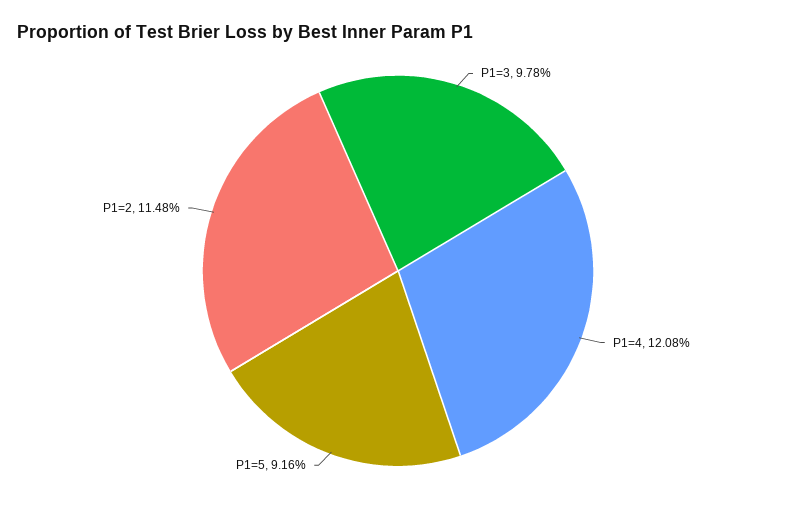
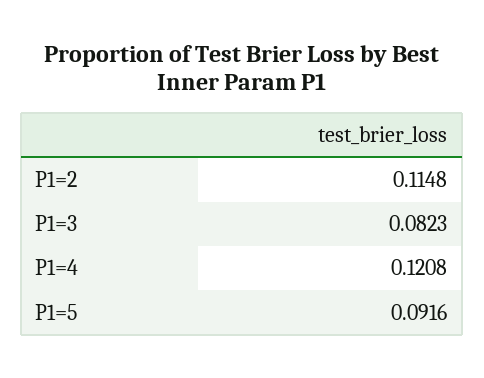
  {
-   "P1=3": 0.0978,
+   "P1=3": 0.0823,
    "P1=4": 0.1208,
    "P1=5": 0.0916,
    "P1=2": 0.1148
  }

